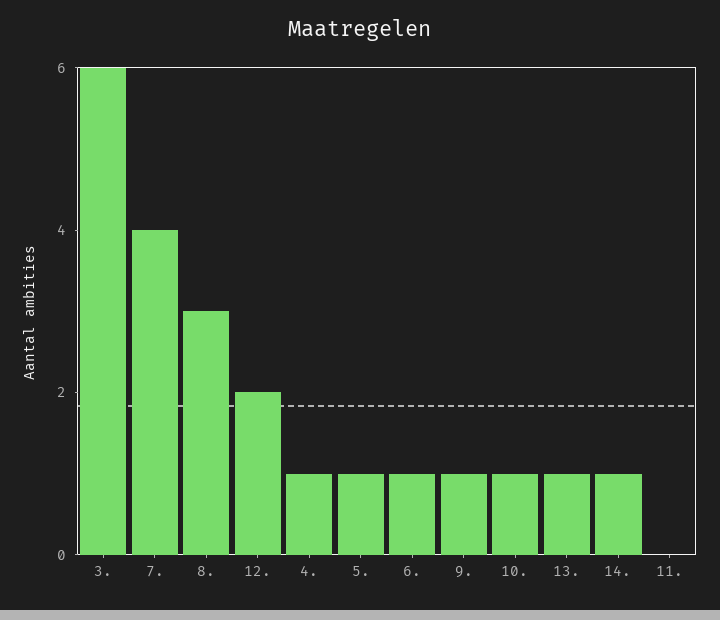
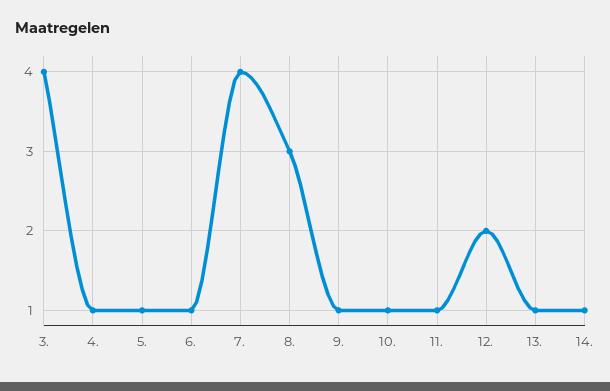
  {
-   "3.": 6,
+   "3.": 4,
    "7.": 4,
    "8.": 3,
    "12.": 2,
    "4.": 1,
    "5.": 1,
    "6.": 1,
    "9.": 1,
    "10.": 1,
    "13.": 1,
    "14.": 1,
-   "11.": 0
+   "11.": 1
  }

